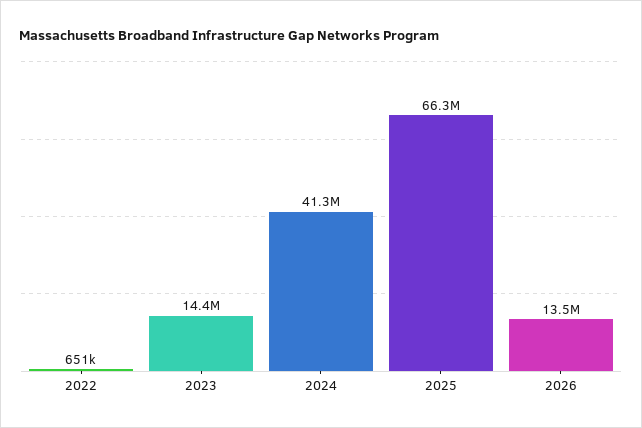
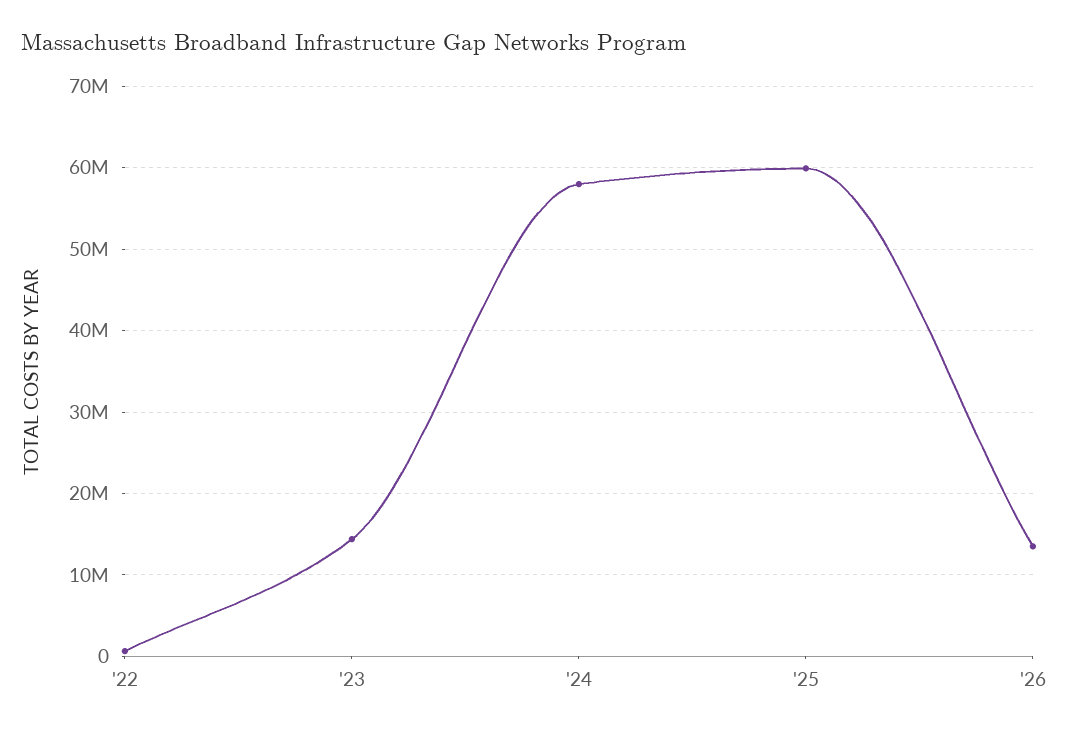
  {
    "2022": 651000,
    "2023": 14400000,
-   "2024": 41300000,
+   "2024": 58000000,
-   "2025": 66300000,
+   "2025": 60000000,
    "2026": 13500000
  }

